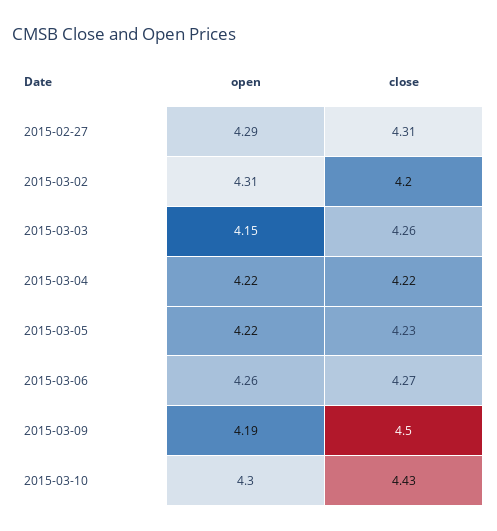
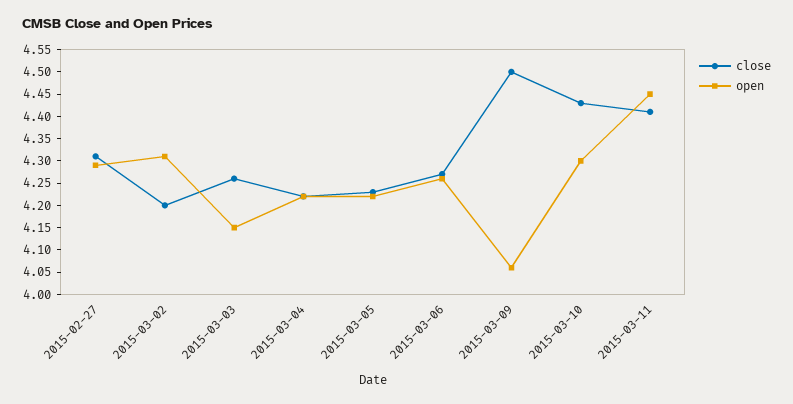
  {
    "open": {
      "2015-02-27": 4.29,
      "2015-03-02": 4.31,
      "2015-03-03": 4.15,
      "2015-03-04": 4.22,
      "2015-03-05": 4.22,
      "2015-03-06": 4.26,
-     "2015-03-09": 4.19,
+     "2015-03-09": 4.05,
-     "2015-03-10": 4.3
+     "2015-03-10": 4.3,
+     "2015-03-11": 4.45
    },
    "close": {
      "2015-02-27": 4.31,
      "2015-03-02": 4.2,
      "2015-03-03": 4.26,
      "2015-03-04": 4.22,
      "2015-03-05": 4.23,
      "2015-03-06": 4.27,
      "2015-03-09": 4.5,
-     "2015-03-10": 4.43
+     "2015-03-10": 4.43,
+     "2015-03-11": 4.4
    }
  }

